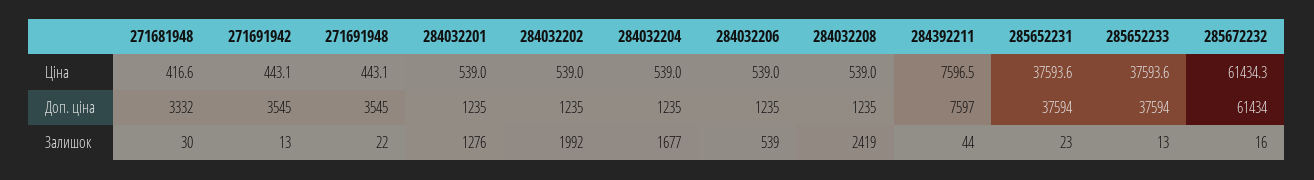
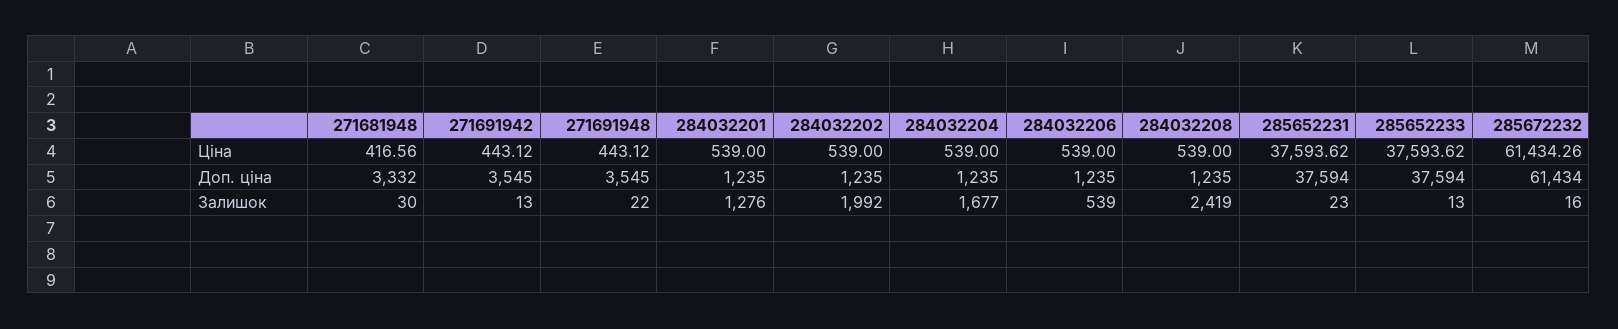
  {
    "271681948": {
      "Ціна": 416.56,
      "Доп. ціна": 3332,
      "Залишок": 30
    },
    "271691942": {
      "Ціна": 443.12,
      "Доп. ціна": 3545,
      "Залишок": 13
    },
    "271691948": {
      "Ціна": 443.12,
      "Доп. ціна": 3545,
      "Залишок": 22
    },
    "284032201": {
      "Ціна": 539,
      "Доп. ціна": 1235,
      "Залишок": 1276
    },
    "284032202": {
      "Ціна": 539,
      "Доп. ціна": 1235,
      "Залишок": 1992
    },
    "284032204": {
      "Ціна": 539,
      "Доп. ціна": 1235,
      "Залишок": 1677
    },
    "284032206": {
      "Ціна": 539,
      "Доп. ціна": 1235,
      "Залишок": 539
    },
    "284032208": {
      "Ціна": 539,
      "Доп. ціна": 1235,
      "Залишок": 2419
    },
-   "284392211": {
-     "Ціна": 7596.5,
-     "Доп. ціна": 7597,
-     "Залишок": 44
-   },
    "285652231": {
      "Ціна": 37593.62,
      "Доп. ціна": 37594,
      "Залишок": 23
    },
    "285652233": {
      "Ціна": 37593.62,
      "Доп. ціна": 37594,
      "Залишок": 13
    },
    "285672232": {
      "Ціна": 61434.26,
      "Доп. ціна": 61434,
      "Залишок": 16
    }
  }

